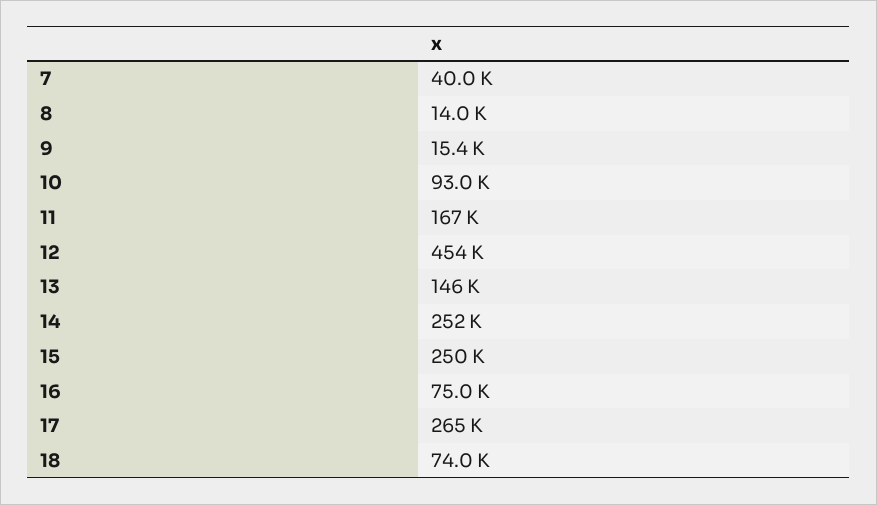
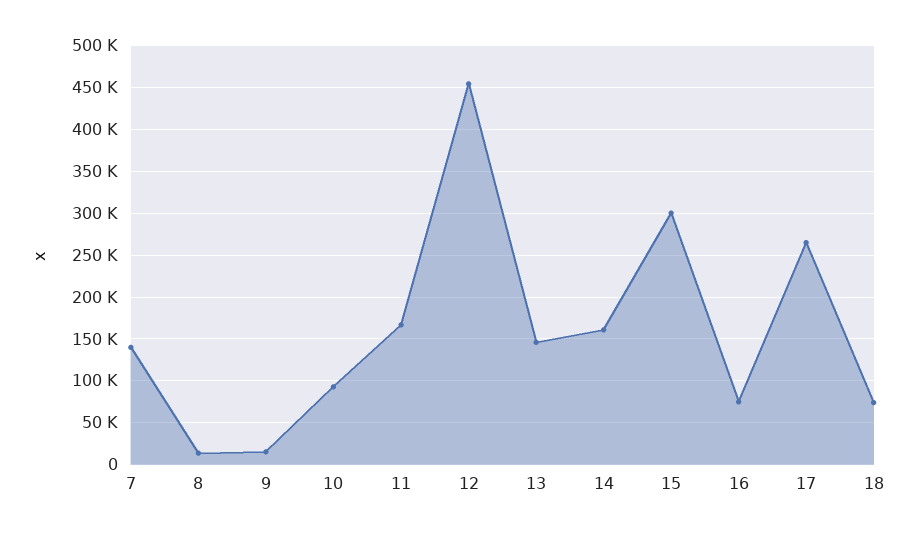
  {
-   "7": 40000,
+   "7": 140000,
    "8": 14000,
    "9": 15400,
    "10": 93000,
    "11": 167000,
    "12": 454000,
    "13": 146000,
-   "14": 252000,
+   "14": 160000,
-   "15": 250000,
+   "15": 300000,
    "16": 75000,
    "17": 265000,
    "18": 74000
  }

